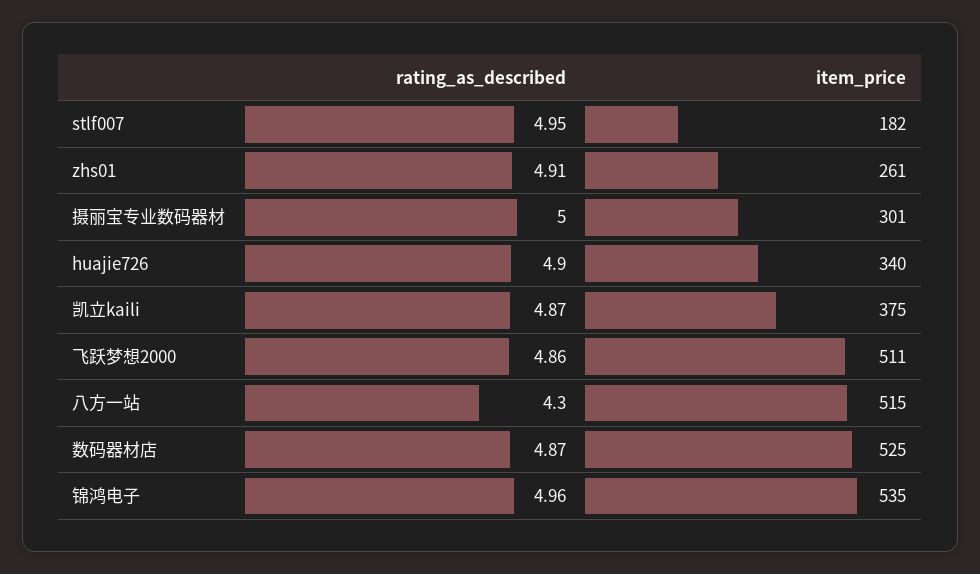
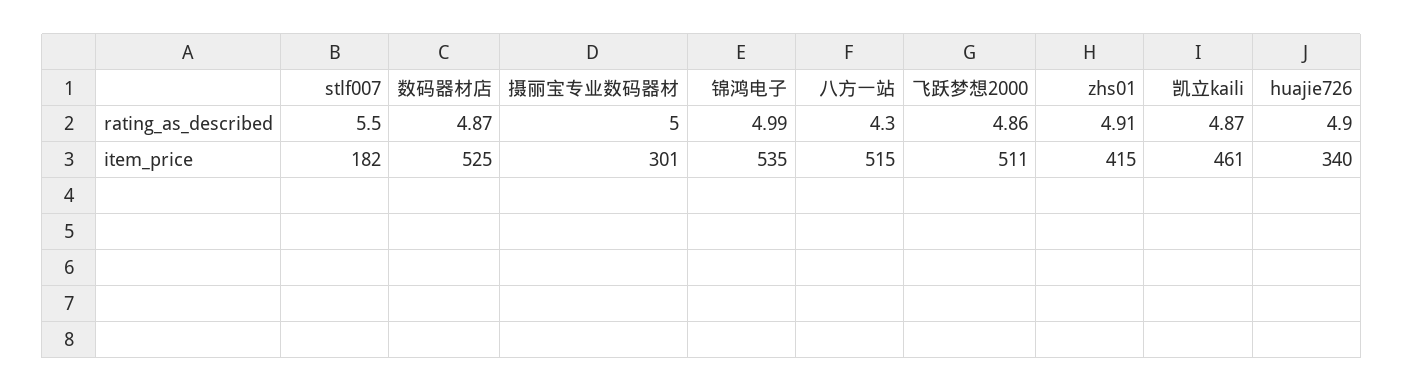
  {
    "rating_as_described": {
-     "stlf007": 4.95,
+     "stlf007": 5.5,
      "zhs01": 4.91,
      "摄丽宝专业数码器材": 5,
      "huajie726": 4.9,
      "凯立kaili": 4.87,
      "飞跃梦想2000": 4.86,
      "八方一站": 4.3,
      "数码器材店": 4.87,
-     "锦鸿电子": 4.96
+     "锦鸿电子": 4.99
    },
    "item_price": {
      "stlf007": 182,
-     "zhs01": 261,
+     "zhs01": 415,
      "摄丽宝专业数码器材": 301,
      "huajie726": 340,
-     "凯立kaili": 375,
+     "凯立kaili": 461,
      "飞跃梦想2000": 511,
      "八方一站": 515,
      "数码器材店": 525,
      "锦鸿电子": 535
    }
  }

